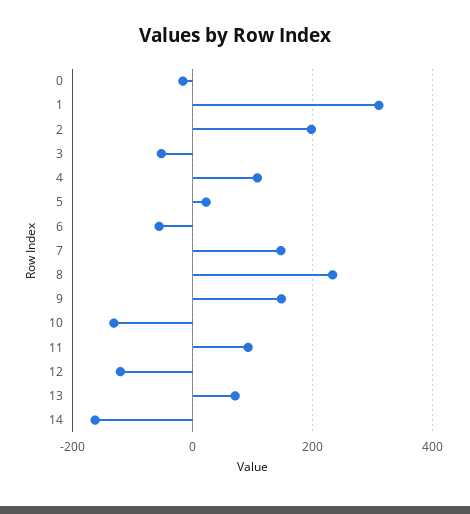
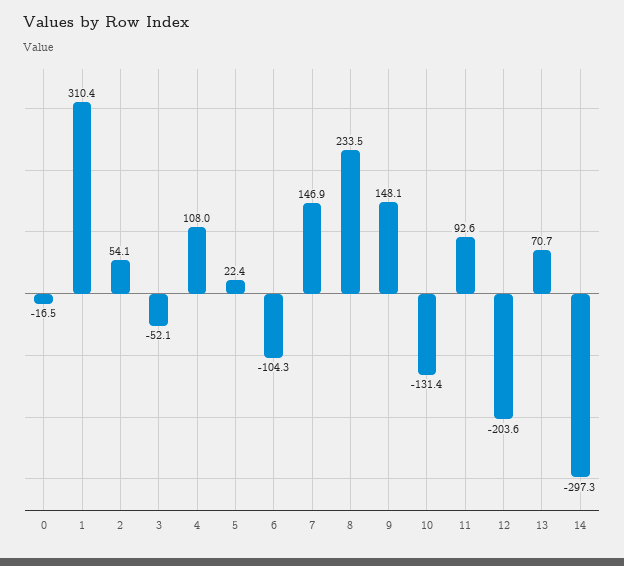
  {
    "0": -16.5,
    "1": 310.4,
-   "2": 200,
+   "2": 54.1,
    "3": -52.1,
    "4": 108,
    "5": 22.4,
-   "6": -60,
+   "6": -104.3,
    "7": 146.9,
    "8": 233.5,
    "9": 148.1,
    "10": -131.4,
    "11": 92.6,
-   "12": -120,
+   "12": -203.6,
    "13": 70.7,
-   "14": -160
+   "14": -297.3
  }

